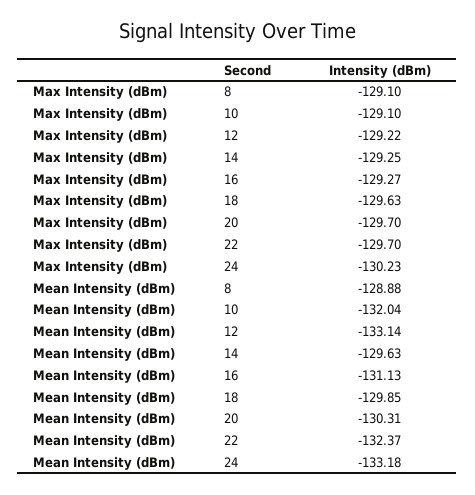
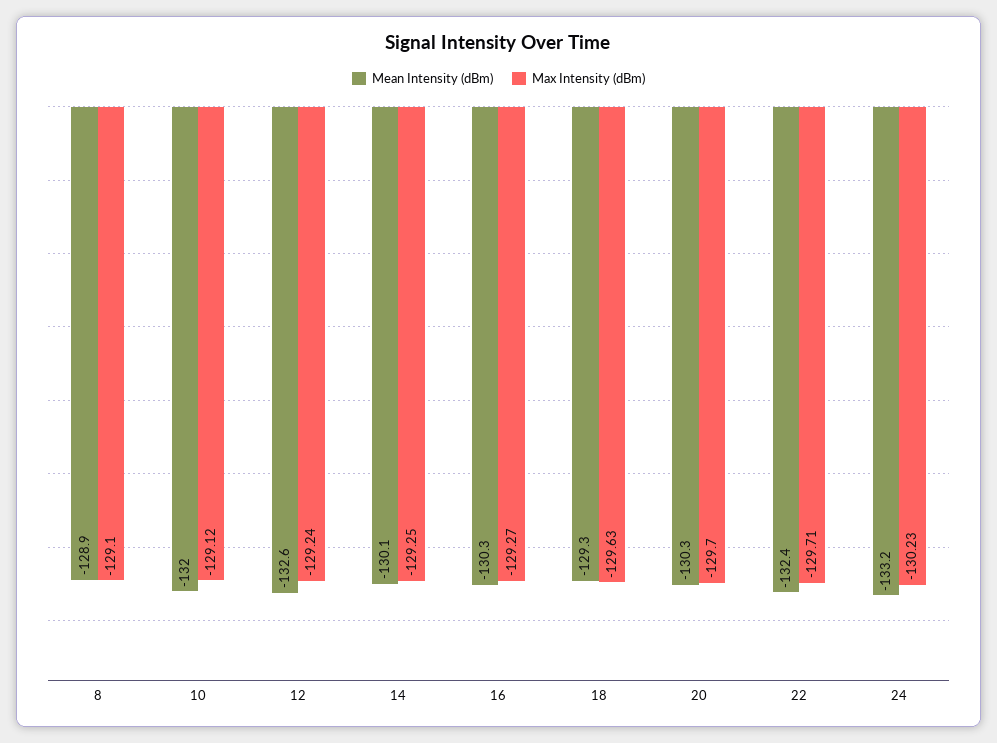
  {
    "Max Intensity (dBm)": {
      "8": -129.1,
-     "10": -129.1,
+     "10": -129.12,
-     "12": -129.22,
+     "12": -129.24,
      "14": -129.25,
      "16": -129.27,
      "18": -129.63,
      "20": -129.7,
-     "22": -129.7,
+     "22": -129.71,
      "24": -130.23
    },
    "Mean Intensity (dBm)": {
      "8": -128.88,
      "10": -132.04,
-     "12": -133.14,
+     "12": -132.6,
-     "14": -129.63,
+     "14": -130.1,
-     "16": -131.13,
+     "16": -130.3,
-     "18": -129.85,
+     "18": -129.3,
      "20": -130.31,
      "22": -132.37,
      "24": -133.18
    }
  }

